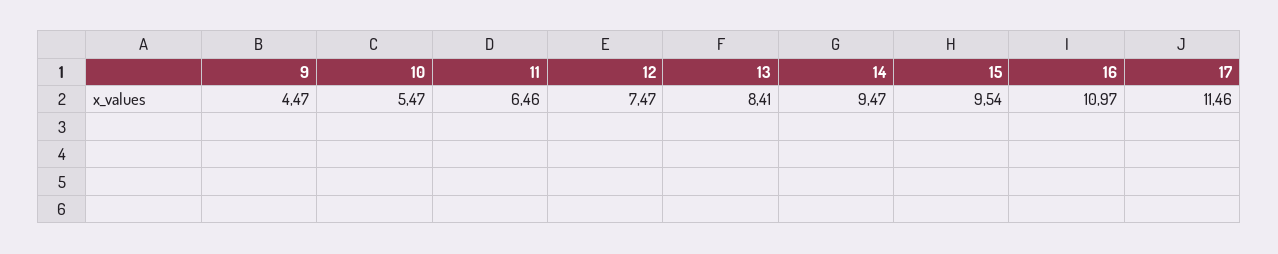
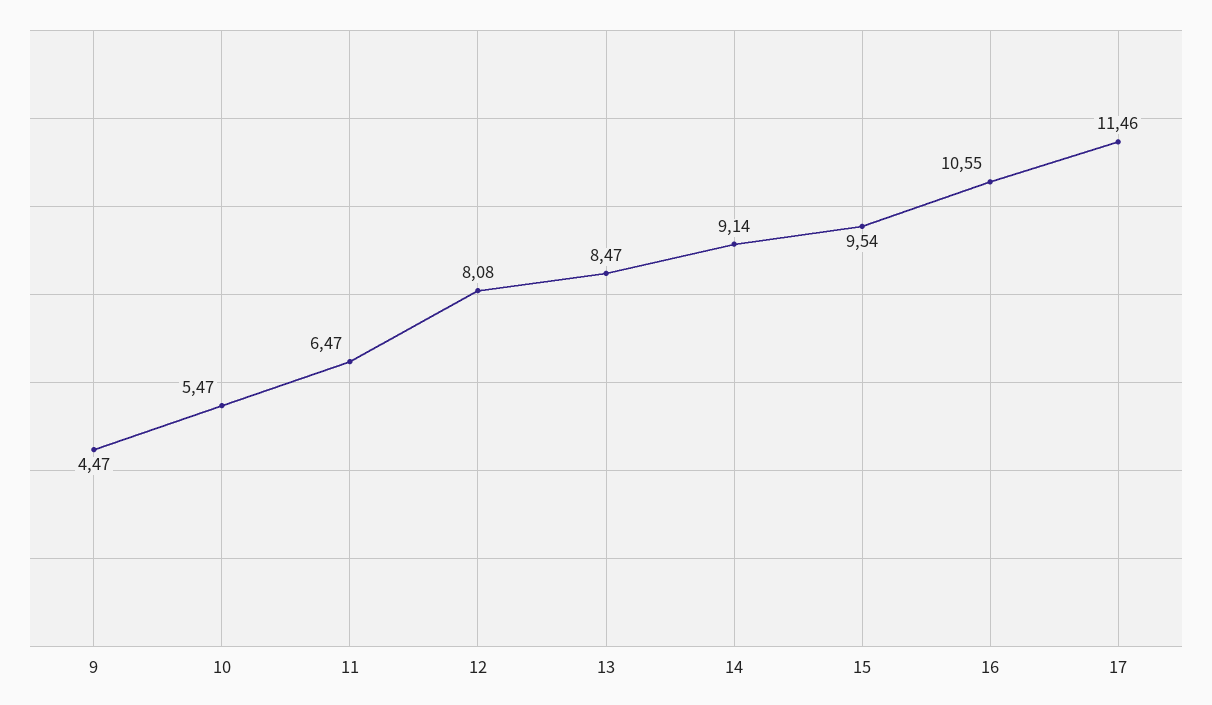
  {
    "9": 4.47,
    "10": 5.47,
-   "11": 6.46,
+   "11": 6.47,
-   "12": 7.47,
+   "12": 8.08,
-   "13": 8.41,
+   "13": 8.47,
-   "14": 9.47,
+   "14": 9.14,
    "15": 9.54,
-   "16": 10.97,
+   "16": 10.55,
    "17": 11.46
  }

